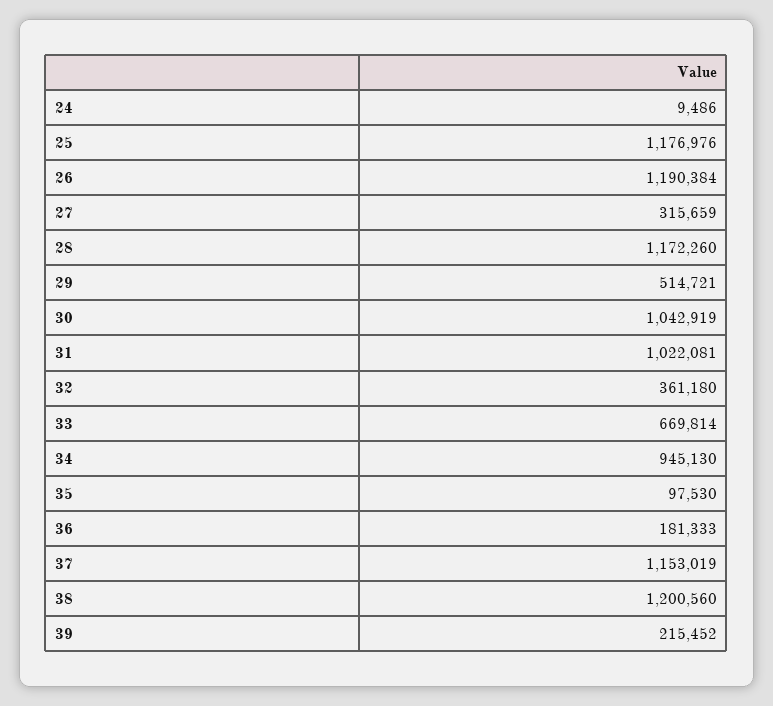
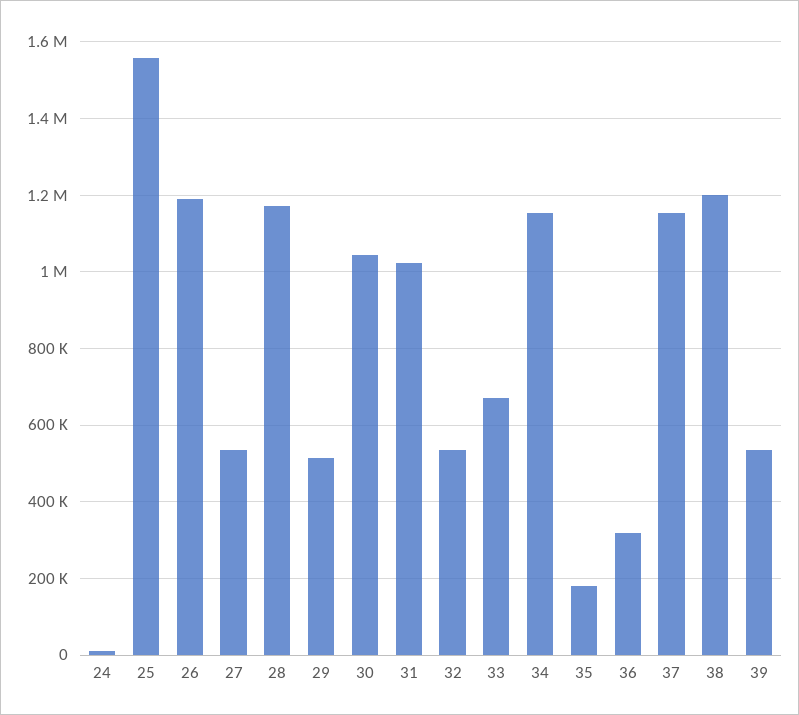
  {
    "24": 9486,
-   "25": 1176976,
+   "25": 1560000,
    "26": 1190384,
-   "27": 315659,
+   "27": 540000,
    "28": 1172260,
    "29": 514721,
    "30": 1042919,
    "31": 1022081,
-   "32": 361180,
+   "32": 540000,
    "33": 669814,
-   "34": 945130,
+   "34": 1160000,
-   "35": 97530,
+   "35": 180000,
-   "36": 181333,
+   "36": 320000,
    "37": 1153019,
    "38": 1200560,
-   "39": 215452
+   "39": 540000
  }

